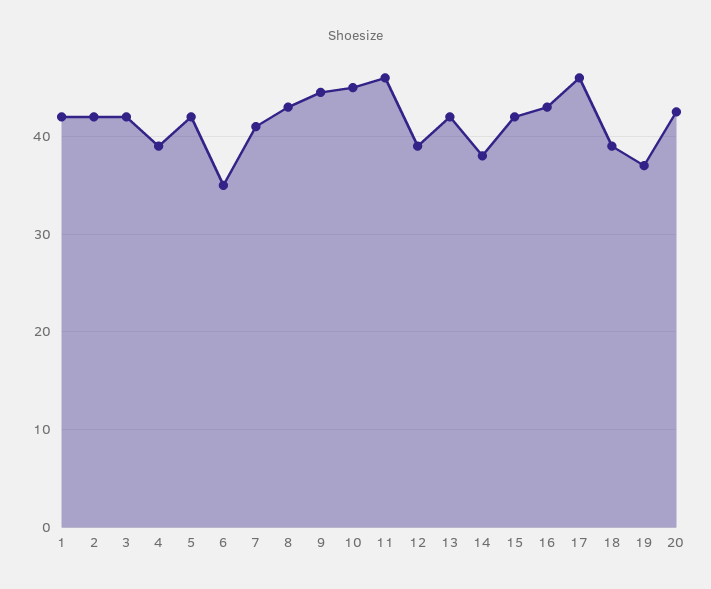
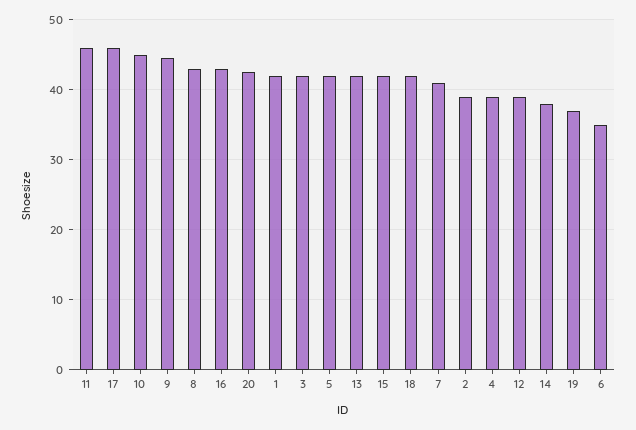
  {
    "1": 42,
-   "2": 42,
+   "2": 39,
    "3": 42,
    "4": 39,
    "5": 42,
    "6": 35,
    "7": 41,
    "8": 43,
    "9": 45,
    "10": 45,
    "11": 46,
    "12": 39,
    "13": 42,
    "14": 38,
    "15": 42,
    "16": 43,
    "17": 46,
-   "18": 39,
+   "18": 42,
    "19": 37,
    "20": 43
  }

